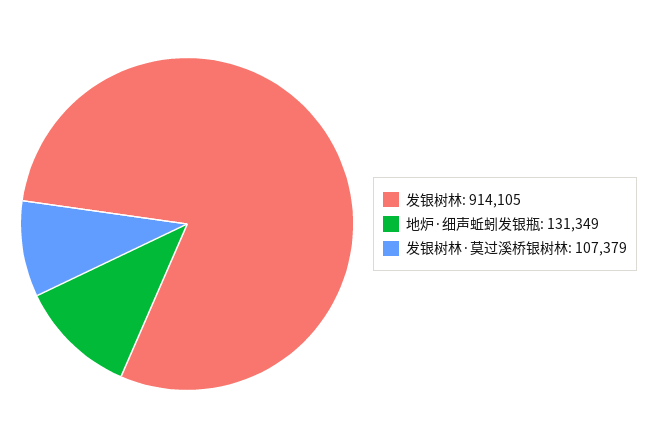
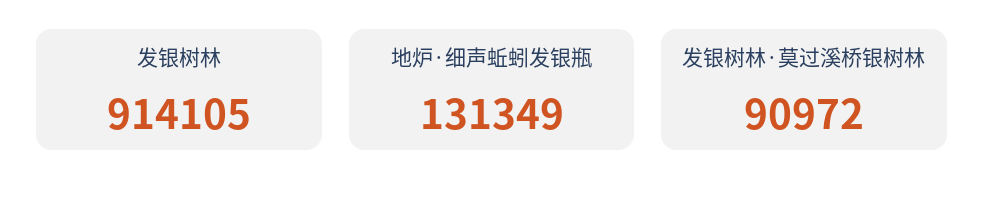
  {
    "发银树林": 914105,
    "地炉·细声蚯蚓发银瓶": 131349,
-   "发银树林·莫过溪桥银树林": 107379
+   "发银树林·莫过溪桥银树林": 90972
  }

